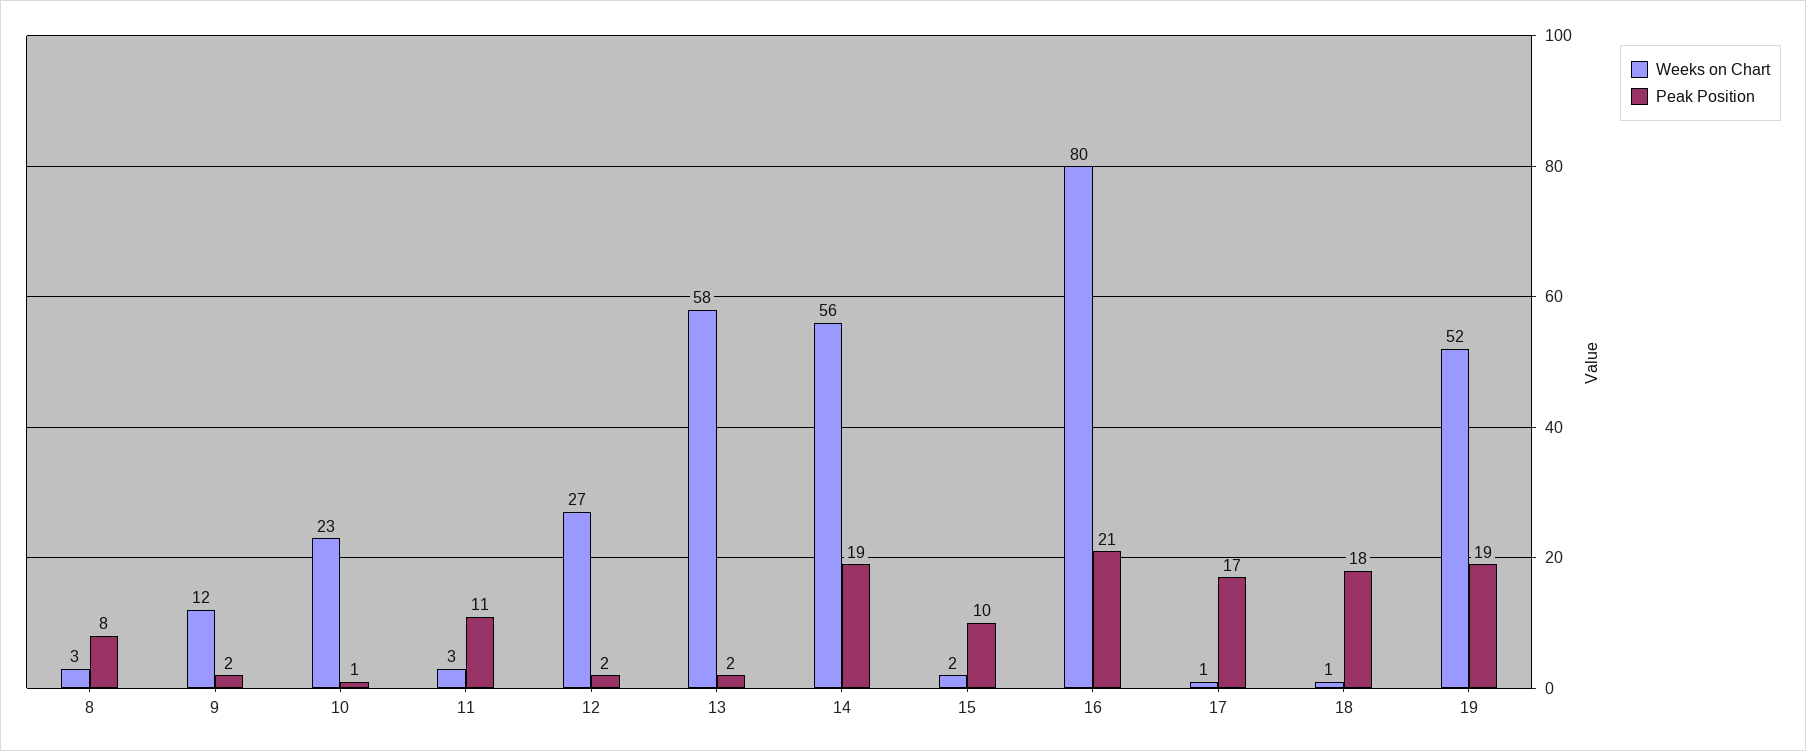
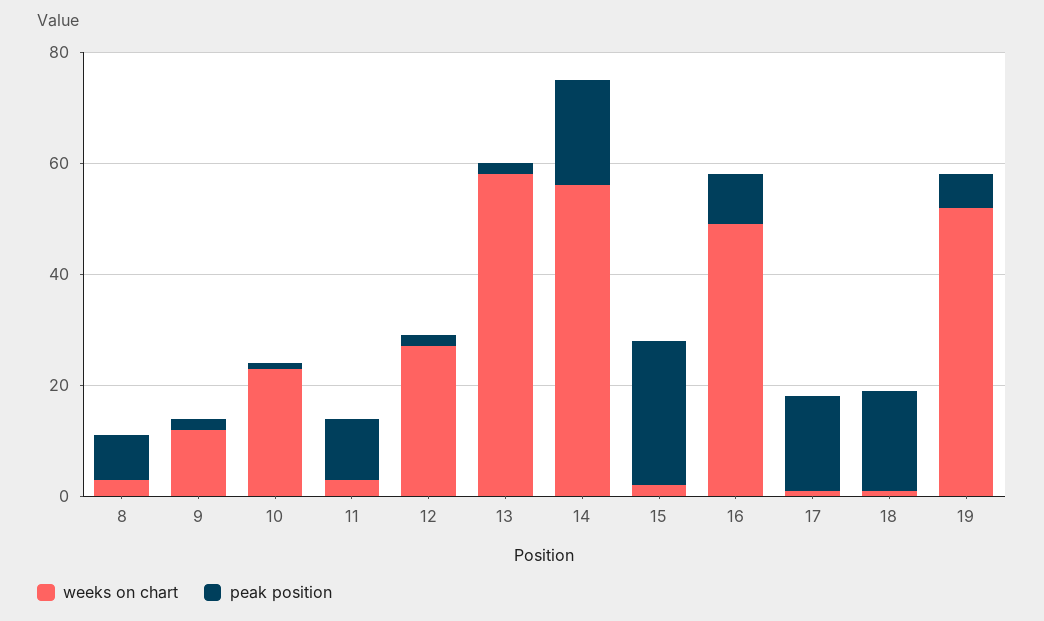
  {
    "Weeks on Chart": {
      "8": 3,
      "9": 12,
      "10": 23,
      "11": 3,
      "12": 27,
      "13": 58,
      "14": 56,
      "15": 2,
-     "16": 80,
+     "16": 50,
      "17": 1,
      "18": 1,
      "19": 52
    },
    "Peak Position": {
      "8": 8,
      "9": 2,
      "10": 1,
      "11": 11,
      "12": 2,
      "13": 2,
      "14": 19,
-     "15": 10,
+     "15": 25,
-     "16": 21,
+     "16": 10,
      "17": 17,
      "18": 18,
-     "19": 19
+     "19": 5
    }
  }

